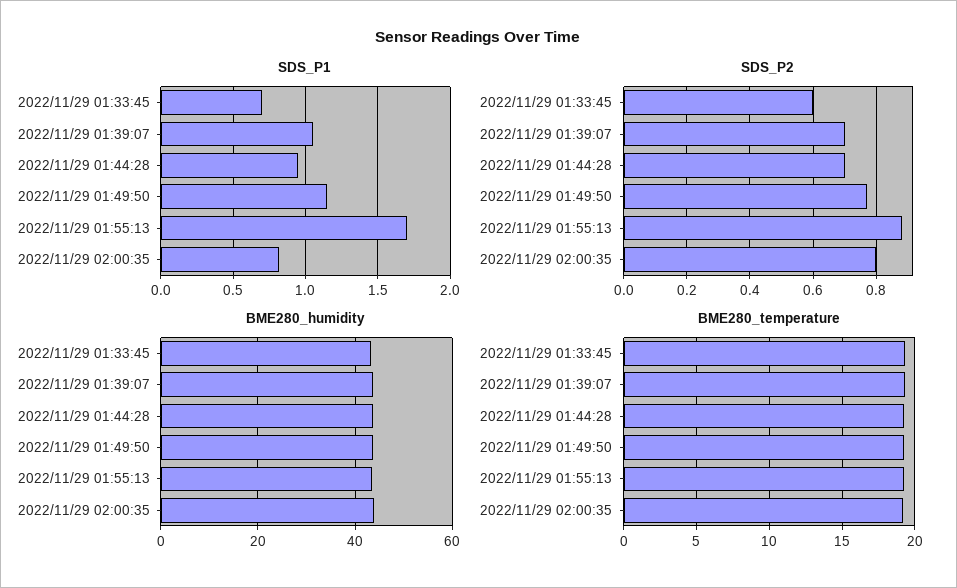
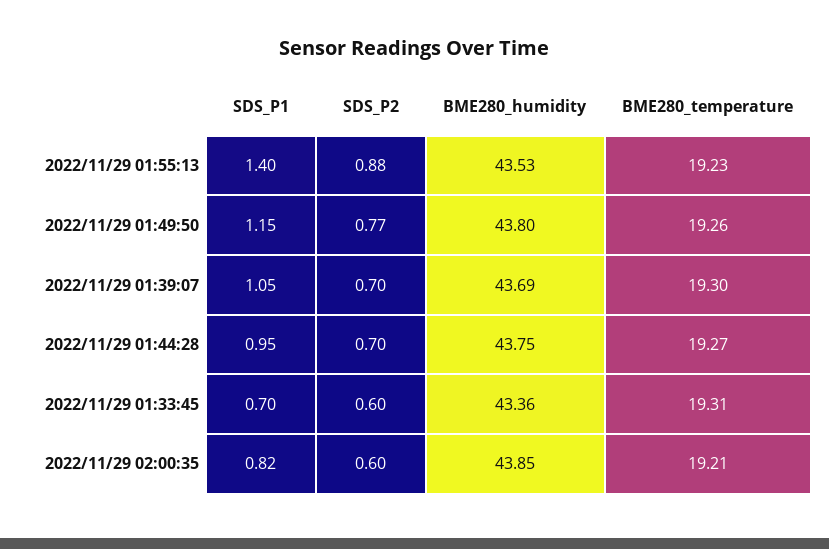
  {
    "SDS_P1": {
      "2022/11/29 01:33:45": 0.7,
      "2022/11/29 01:39:07": 1.05,
      "2022/11/29 01:44:28": 0.95,
      "2022/11/29 01:49:50": 1.15,
-     "2022/11/29 01:55:13": 1.7,
+     "2022/11/29 01:55:13": 1.4,
      "2022/11/29 02:00:35": 0.82
    },
    "SDS_P2": {
      "2022/11/29 01:33:45": 0.6,
      "2022/11/29 01:39:07": 0.7,
      "2022/11/29 01:44:28": 0.7,
      "2022/11/29 01:49:50": 0.77,
      "2022/11/29 01:55:13": 0.88,
-     "2022/11/29 02:00:35": 0.8
+     "2022/11/29 02:00:35": 0.6
    },
    "BME280_humidity": {
      "2022/11/29 01:33:45": 43.36,
      "2022/11/29 01:39:07": 43.69,
      "2022/11/29 01:44:28": 43.75,
      "2022/11/29 01:49:50": 43.8,
      "2022/11/29 01:55:13": 43.53,
      "2022/11/29 02:00:35": 43.85
    },
    "BME280_temperature": {
      "2022/11/29 01:33:45": 19.31,
      "2022/11/29 01:39:07": 19.3,
      "2022/11/29 01:44:28": 19.27,
      "2022/11/29 01:49:50": 19.26,
      "2022/11/29 01:55:13": 19.23,
      "2022/11/29 02:00:35": 19.21
    }
  }

